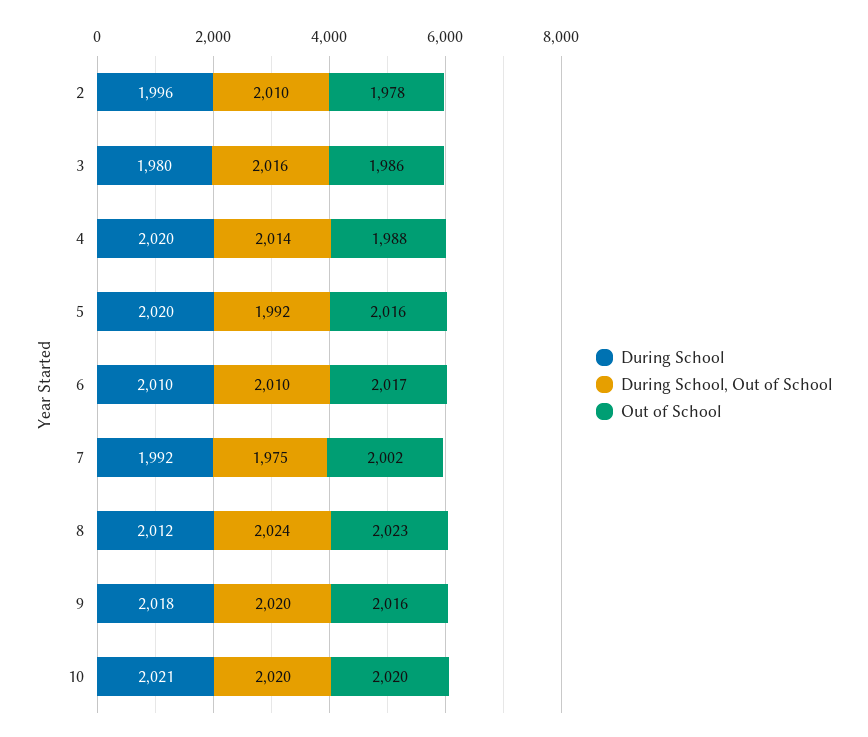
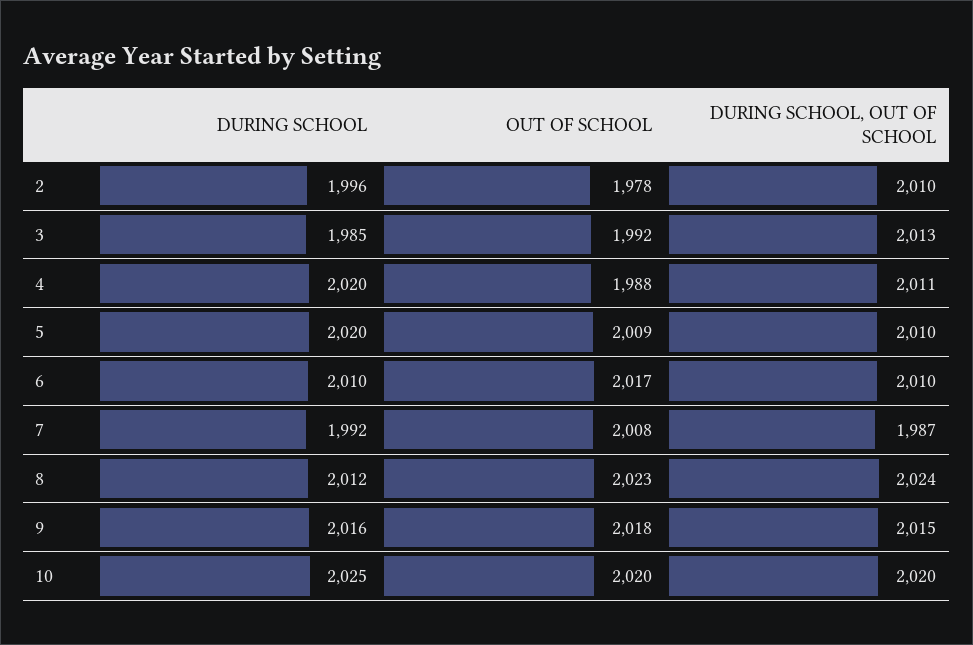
  {
    "During School": {
      "2": 1996,
-     "3": 1980,
+     "3": 1985,
      "4": 2020,
      "5": 2020,
      "6": 2010,
      "7": 1992,
      "8": 2012,
-     "9": 2018,
+     "9": 2016,
-     "10": 2021
+     "10": 2025
    },
    "During School, Out of School": {
      "2": 2010,
-     "3": 2016,
+     "3": 2013,
-     "4": 2014,
+     "4": 2011,
-     "5": 1992,
+     "5": 2010,
      "6": 2010,
-     "7": 1975,
+     "7": 1987,
      "8": 2024,
-     "9": 2020,
+     "9": 2015,
      "10": 2020
    },
    "Out of School": {
      "2": 1978,
-     "3": 1986,
+     "3": 1992,
      "4": 1988,
-     "5": 2016,
+     "5": 2009,
      "6": 2017,
-     "7": 2002,
+     "7": 2008,
      "8": 2023,
-     "9": 2016,
+     "9": 2018,
      "10": 2020
    }
  }

